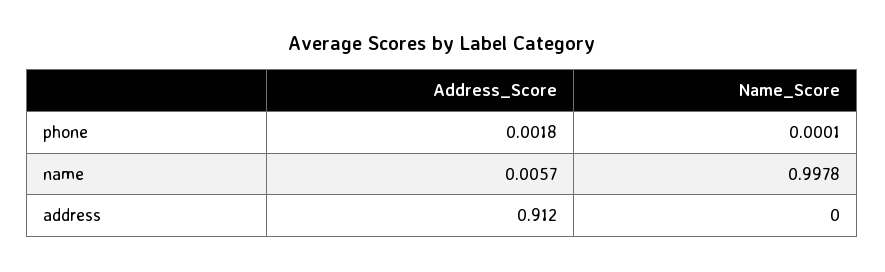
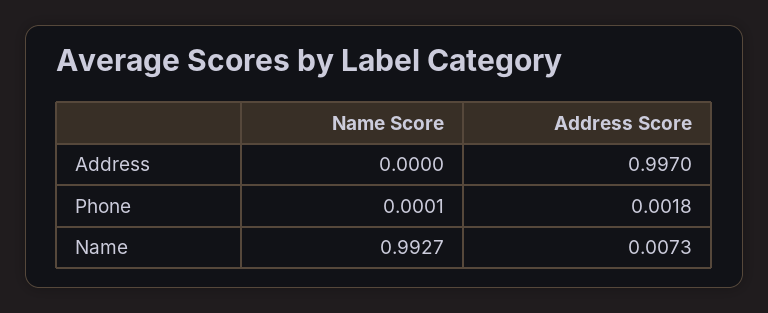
  {
    "Address_Score": {
      "phone": 0.0018,
-     "name": 0.0057,
+     "name": 0.0073,
-     "address": 0.912
+     "address": 0.997
    },
    "Name_Score": {
      "phone": 0.0001,
-     "name": 0.9978,
+     "name": 0.9927,
      "address": 0
    }
  }

